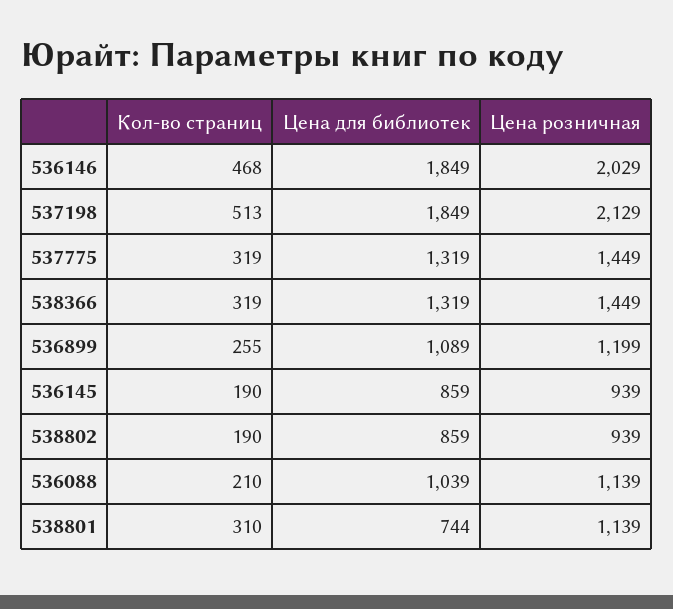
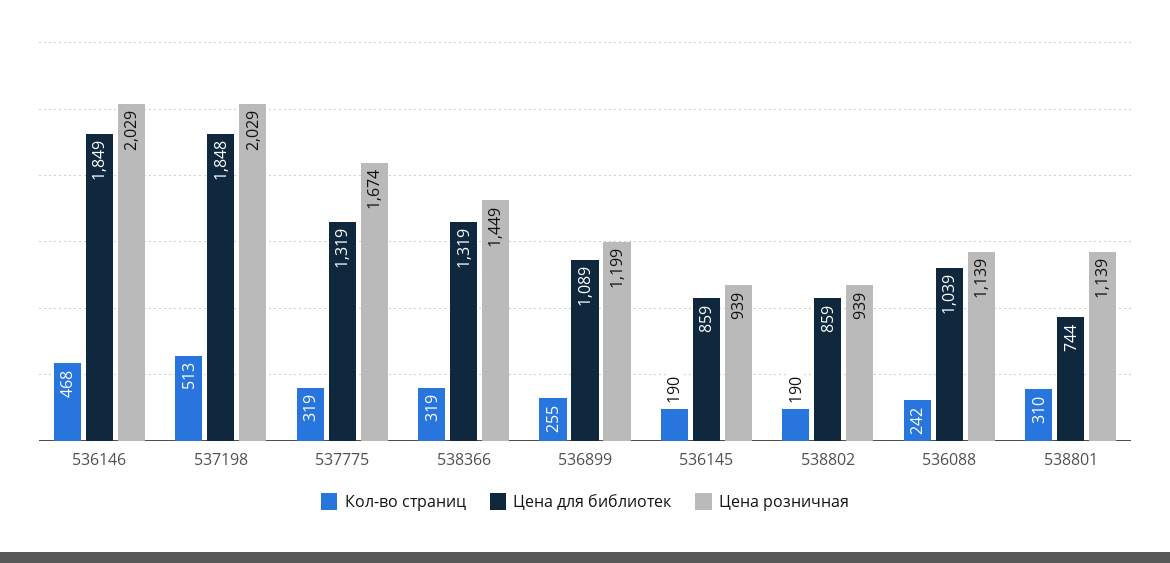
  {
    "Кол-во страниц": {
      "536146": 468,
      "537198": 513,
      "537775": 319,
      "538366": 319,
      "536899": 255,
      "536145": 190,
      "538802": 190,
-     "536088": 210,
+     "536088": 242,
      "538801": 310
    },
    "Цена для библиотек": {
      "536146": 1849,
-     "537198": 1849,
+     "537198": 1848,
      "537775": 1319,
      "538366": 1319,
      "536899": 1089,
      "536145": 859,
      "538802": 859,
      "536088": 1039,
      "538801": 744
    },
    "Цена розничная": {
      "536146": 2029,
-     "537198": 2129,
+     "537198": 2029,
-     "537775": 1449,
+     "537775": 1674,
      "538366": 1449,
      "536899": 1199,
      "536145": 939,
      "538802": 939,
      "536088": 1139,
      "538801": 1139
    }
  }

